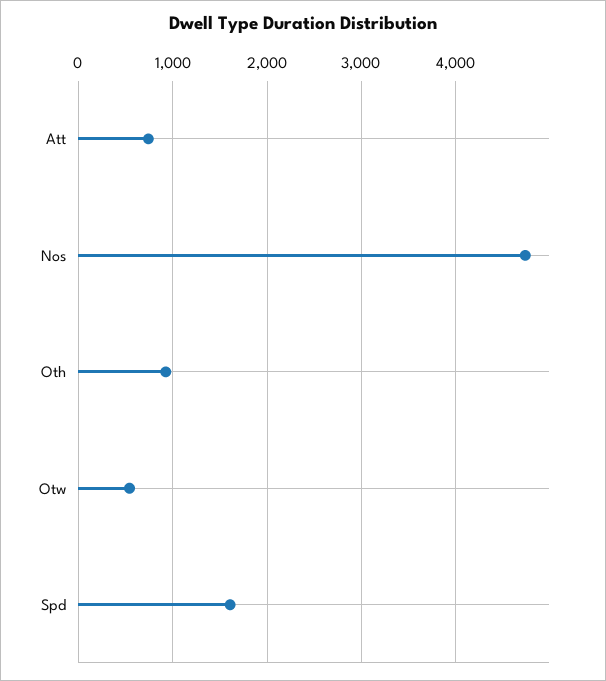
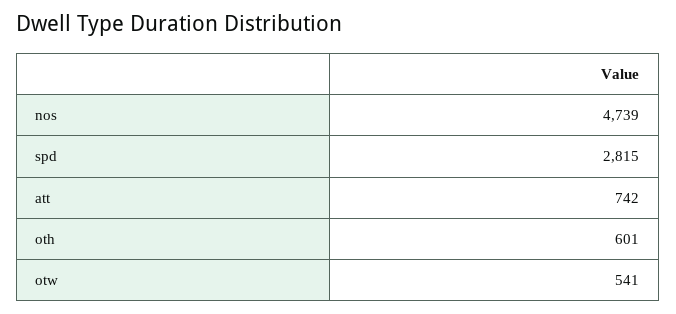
  {
    "Att": 742,
    "Nos": 4739,
-   "Oth": 900,
+   "Oth": 601,
    "Otw": 541,
-   "Spd": 1600
+   "Spd": 2815
  }

